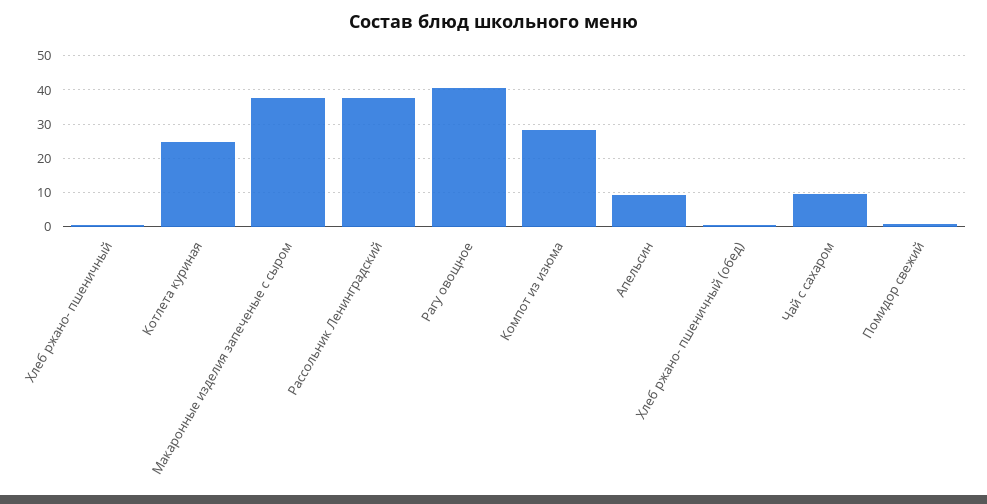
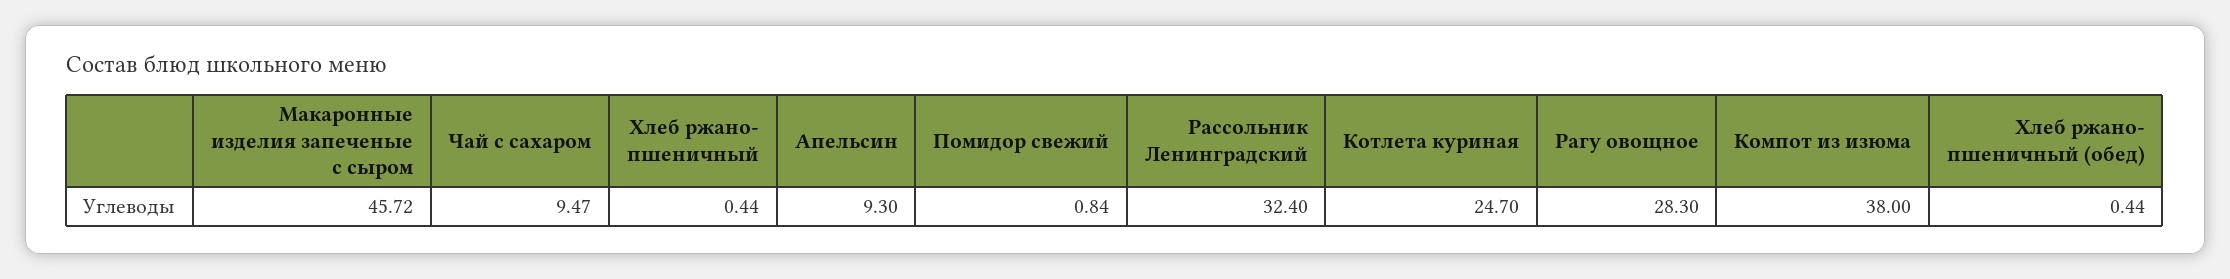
  {
    "Хлеб ржано- пшеничный": 0.44,
    "Котлета куриная": 24.7,
-   "Макаронные изделия запеченые с сыром": 38,
+   "Макаронные изделия запеченые с сыром": 45.72,
-   "Рассольник Ленинградский": 38,
+   "Рассольник Ленинградский": 32.4,
-   "Рагу овощное": 40,
+   "Рагу овощное": 28.3,
-   "Компот из изюма": 28,
+   "Компот из изюма": 38,
    "Апельсин": 9.3,
    "Хлеб ржано- пшеничный (обед)": 0.44,
    "Чай с сахаром": 9.47,
    "Помидор свежий": 0.84
  }

